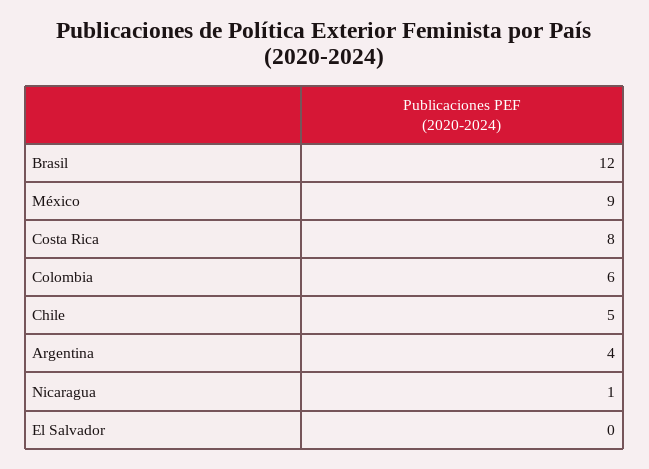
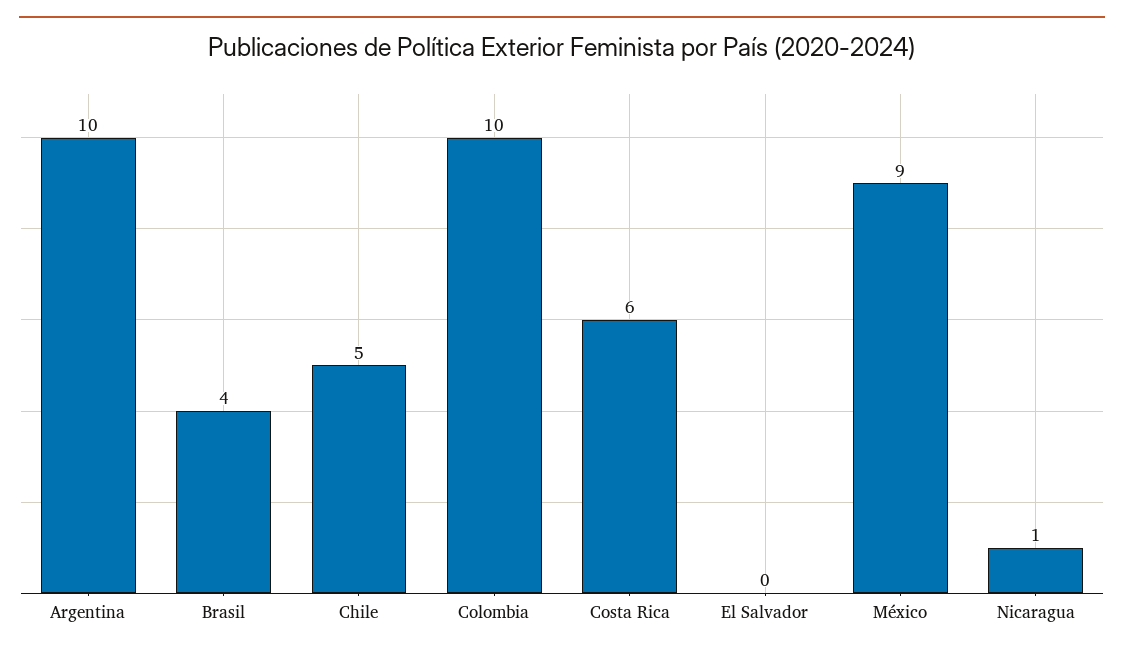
  {
-   "Brasil": 12,
+   "Brasil": 4,
    "México": 9,
-   "Costa Rica": 8,
+   "Costa Rica": 6,
-   "Colombia": 6,
+   "Colombia": 10,
    "Chile": 5,
-   "Argentina": 4,
+   "Argentina": 10,
    "Nicaragua": 1,
    "El Salvador": 0
  }

